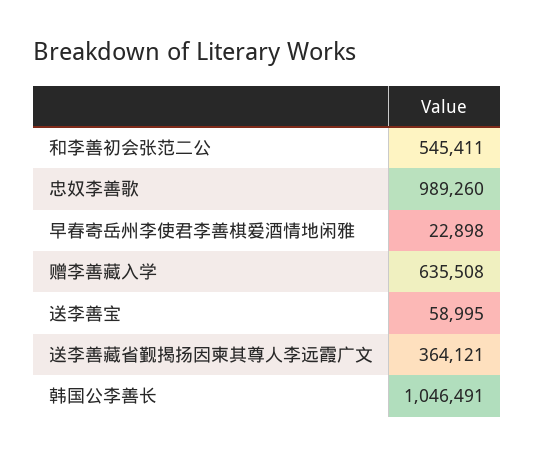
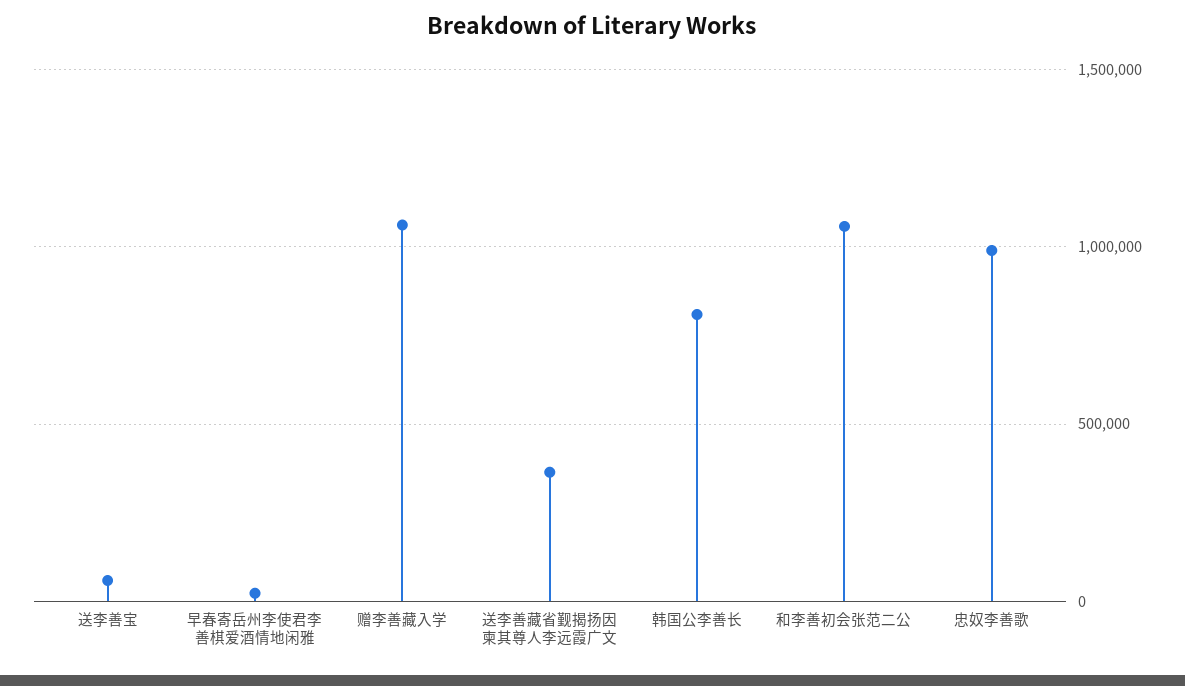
  {
-   "和李善初会张范二公": 545411,
+   "和李善初会张范二公": 1050000,
    "忠奴李善歌": 989260,
    "早春寄岳州李使君李善棋爱酒情地闲雅": 22898,
-   "赠李善藏入学": 635508,
+   "赠李善藏入学": 1050000,
    "送李善宝": 58995,
    "送李善藏省觐揭扬因柬其尊人李远霞广文": 364121,
-   "韩国公李善长": 1046491
+   "韩国公李善长": 800000
  }

